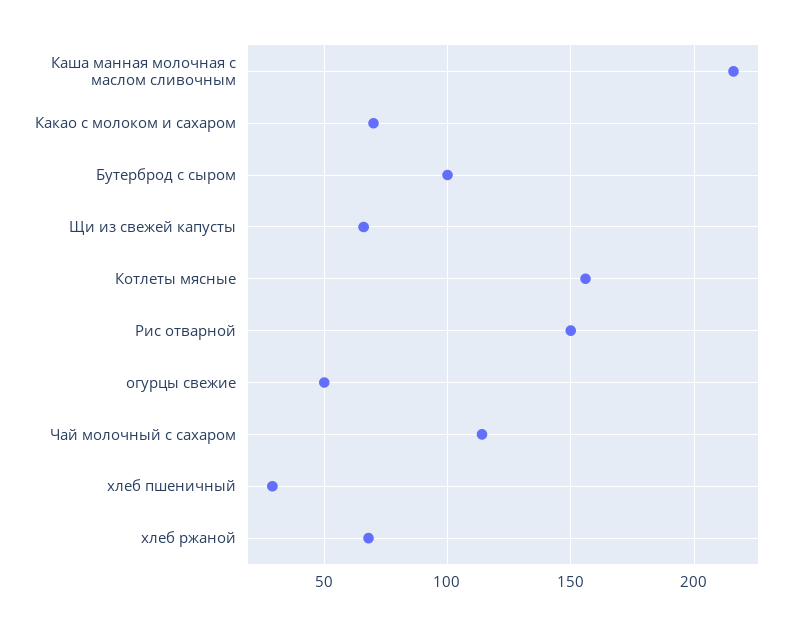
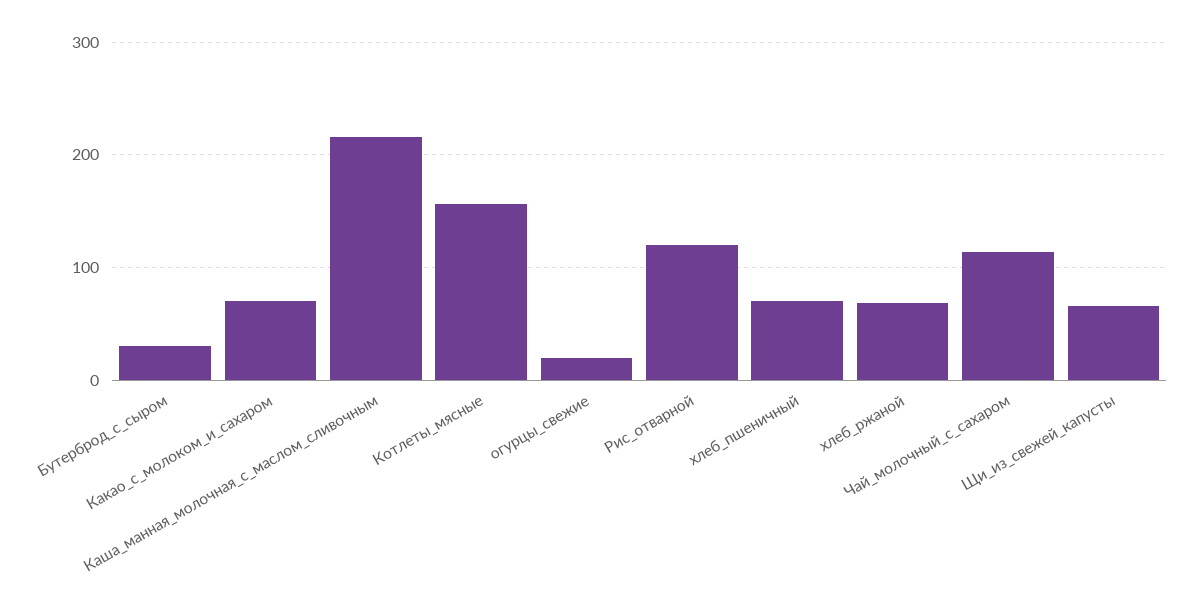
  {
    "Каша манная молочная с маслом сливочным": 215,
    "Какао с молоком и сахаром": 70,
-   "Бутерброд с сыром": 100,
+   "Бутерброд с сыром": 30,
    "Щи из свежей капусты": 65,
    "Котлеты мясные": 155,
-   "Рис отварной": 150,
+   "Рис отварной": 120,
-   "огурцы свежие": 50,
+   "огурцы свежие": 20,
    "Чай молочный с сахаром": 115,
-   "хлеб пшеничный": 30,
+   "хлеб пшеничный": 70,
    "хлеб ржаной": 70
  }

